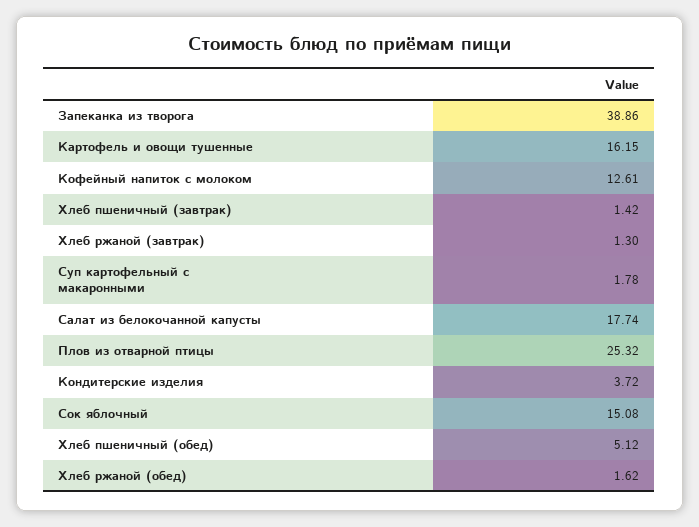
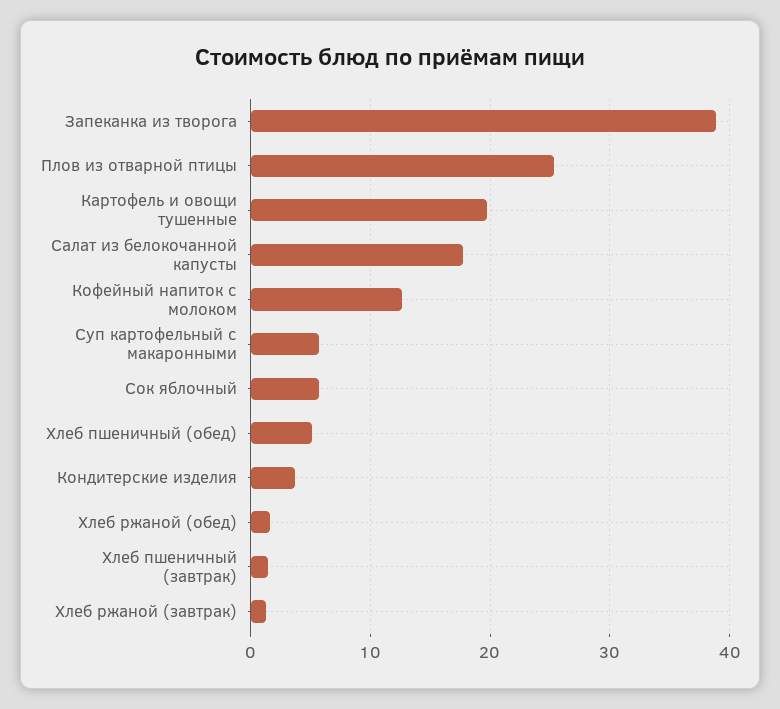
  {
    "Запеканка из творога": 38.86,
-   "Картофель и овощи тушенные": 16.15,
+   "Картофель и овощи тушенные": 20,
    "Кофейный напиток с молоком": 12.61,
    "Хлеб пшеничный (завтрак)": 1.42,
    "Хлеб ржаной (завтрак)": 1.3,
-   "Суп картофельный с макаронными": 1.78,
+   "Суп картофельный с макаронными": 6,
    "Салат из белокочанной капусты": 17.74,
    "Плов из отварной птицы": 25.32,
    "Кондитерские изделия": 3.72,
-   "Сок яблочный": 15.08,
+   "Сок яблочный": 6,
    "Хлеб пшеничный (обед)": 5.12,
    "Хлеб ржаной (обед)": 1.62
  }

